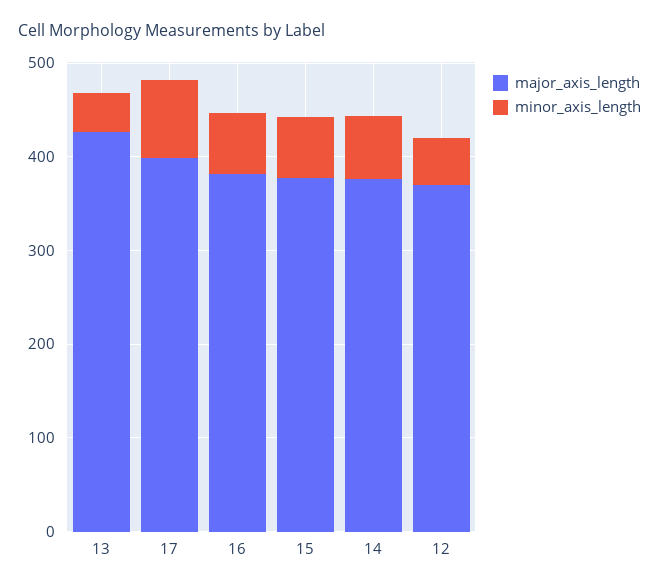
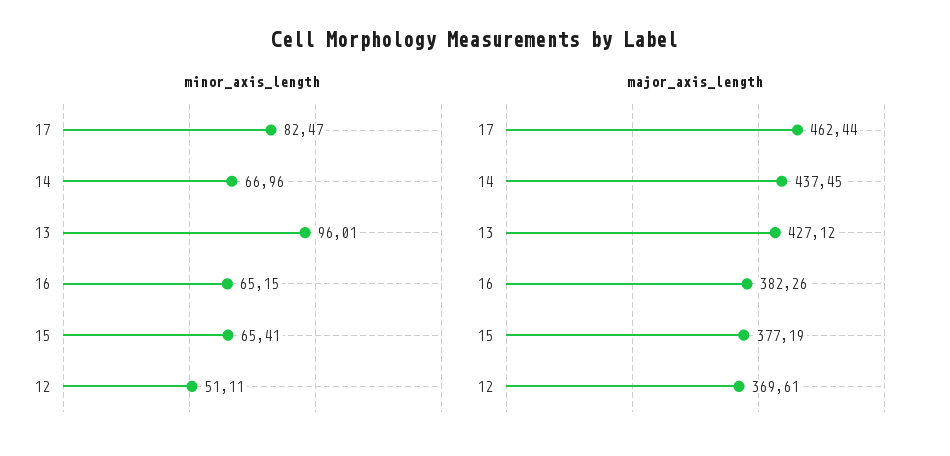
  {
    "major_axis_length": {
      "13": 427.12,
-     "17": 400,
+     "17": 462.44,
      "16": 382.26,
      "15": 377.19,
-     "14": 380,
+     "14": 437.45,
      "12": 369.61
    },
    "minor_axis_length": {
-     "13": 40,
+     "13": 96.01,
      "17": 82.47,
      "16": 65.15,
      "15": 65.41,
      "14": 66.96,
      "12": 51.11
    }
  }

